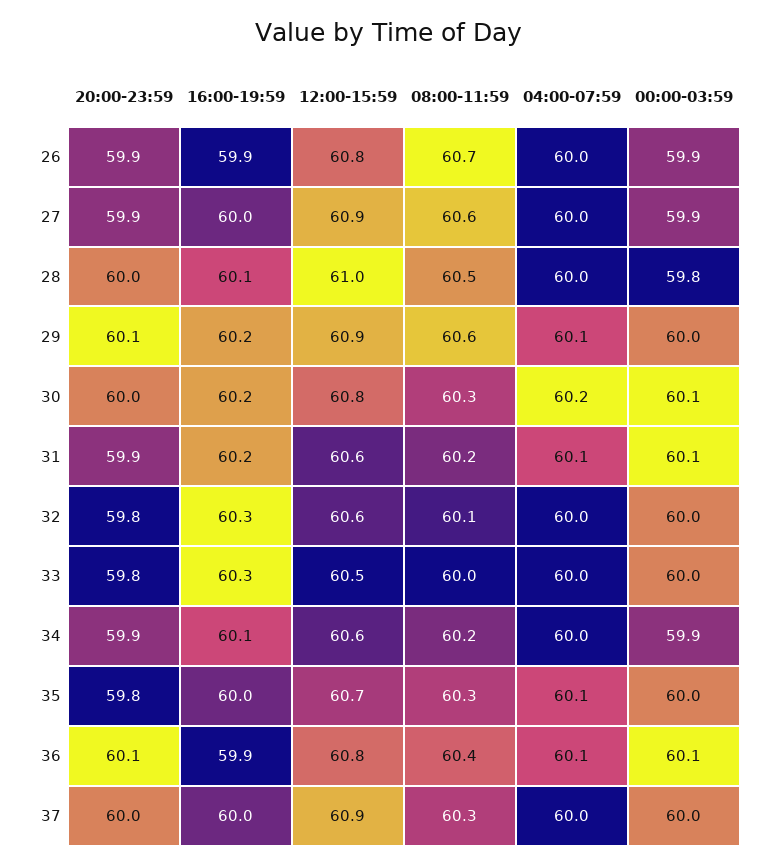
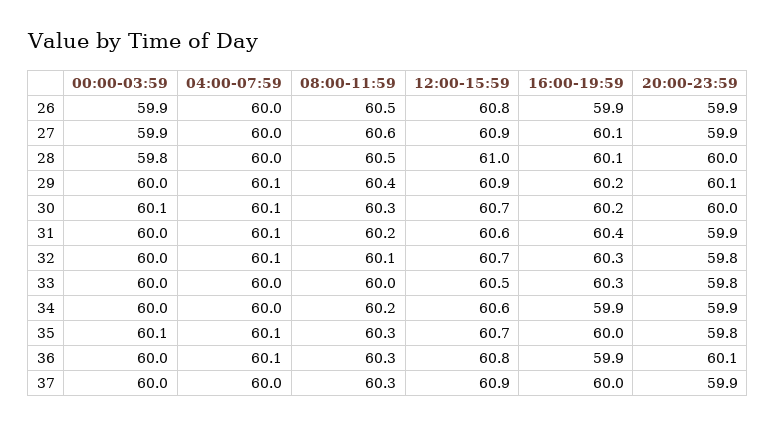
  {
    "20:00-23:59": {
      "26": 59.9,
      "27": 59.9,
      "28": 60,
      "29": 60.1,
      "30": 60,
      "31": 59.9,
      "32": 59.8,
      "33": 59.8,
      "34": 59.9,
      "35": 59.8,
      "36": 60.1,
-     "37": 60
+     "37": 59.9
    },
    "16:00-19:59": {
      "26": 59.9,
-     "27": 60,
+     "27": 60.1,
      "28": 60.1,
      "29": 60.2,
      "30": 60.2,
-     "31": 60.2,
+     "31": 60.4,
      "32": 60.3,
      "33": 60.3,
-     "34": 60.1,
+     "34": 59.9,
      "35": 60,
      "36": 59.9,
      "37": 60
    },
    "12:00-15:59": {
      "26": 60.8,
      "27": 60.9,
      "28": 61,
      "29": 60.9,
-     "30": 60.8,
+     "30": 60.7,
      "31": 60.6,
-     "32": 60.6,
+     "32": 60.7,
      "33": 60.5,
      "34": 60.6,
      "35": 60.7,
      "36": 60.8,
      "37": 60.9
    },
    "08:00-11:59": {
-     "26": 60.7,
+     "26": 60.5,
      "27": 60.6,
      "28": 60.5,
-     "29": 60.6,
+     "29": 60.4,
      "30": 60.3,
      "31": 60.2,
      "32": 60.1,
      "33": 60,
      "34": 60.2,
      "35": 60.3,
-     "36": 60.4,
+     "36": 60.3,
      "37": 60.3
    },
    "04:00-07:59": {
      "26": 60,
      "27": 60,
      "28": 60,
      "29": 60.1,
-     "30": 60.2,
+     "30": 60.1,
      "31": 60.1,
-     "32": 60,
+     "32": 60.1,
      "33": 60,
      "34": 60,
      "35": 60.1,
      "36": 60.1,
      "37": 60
    },
    "00:00-03:59": {
      "26": 59.9,
      "27": 59.9,
      "28": 59.8,
      "29": 60,
      "30": 60.1,
-     "31": 60.1,
+     "31": 60,
      "32": 60,
      "33": 60,
-     "34": 59.9,
+     "34": 60,
-     "35": 60,
+     "35": 60.1,
-     "36": 60.1,
+     "36": 60,
      "37": 60
    }
  }

